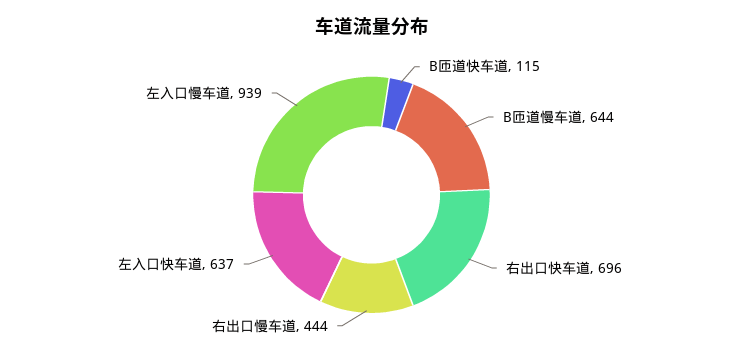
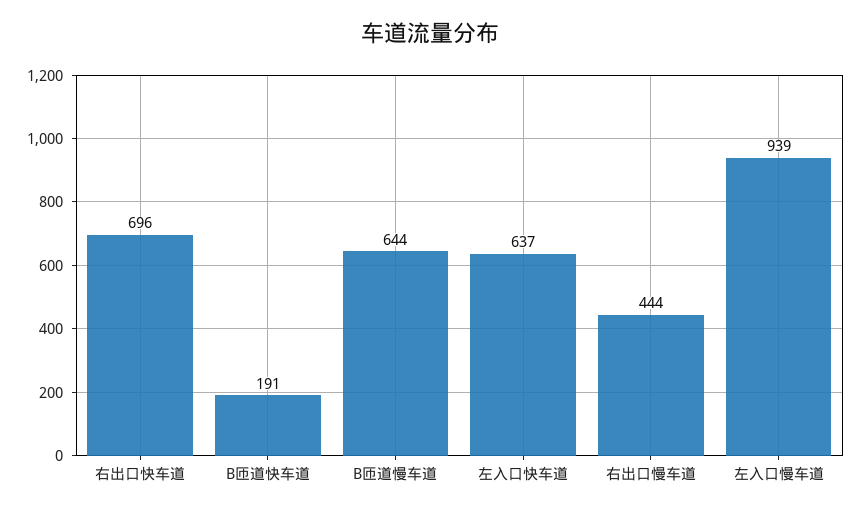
  {
-   "B匝道快车道": 115,
+   "B匝道快车道": 191,
    "B匝道慢车道": 644,
    "右出口快车道": 696,
    "右出口慢车道": 444,
    "左入口快车道": 637,
    "左入口慢车道": 939
  }

